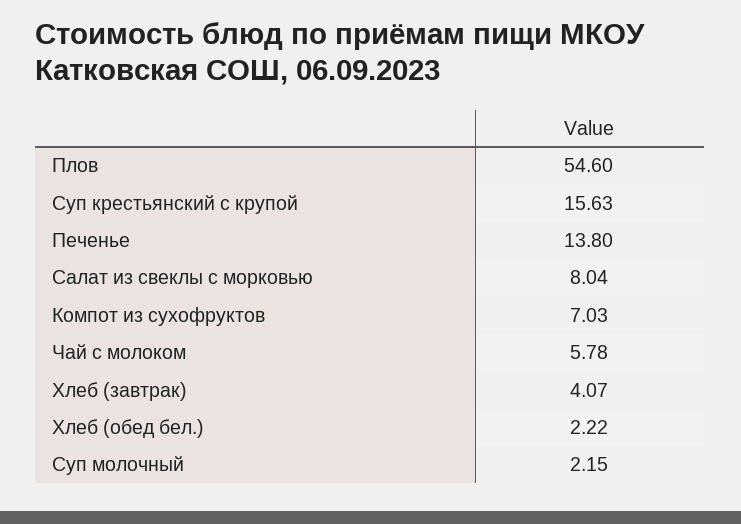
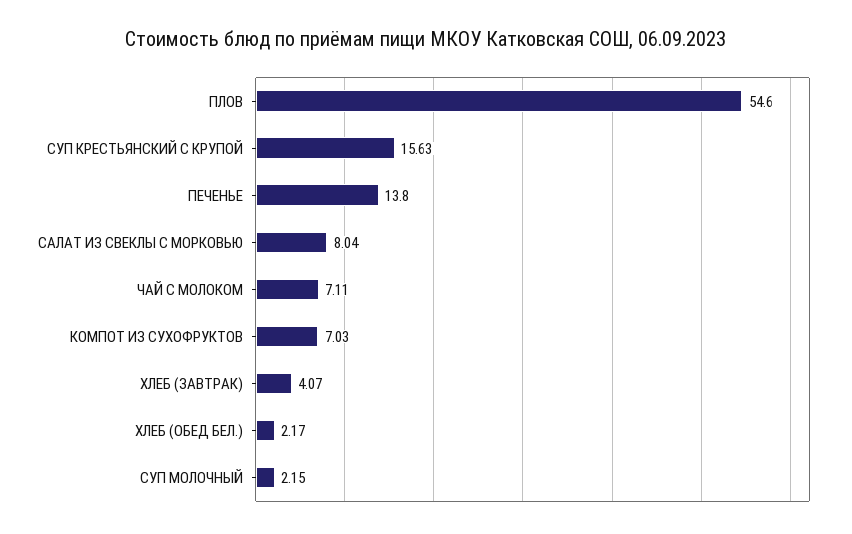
  {
    "Плов": 54.6,
    "Суп крестьянский с крупой": 15.63,
    "Печенье": 13.8,
    "Салат из свеклы с морковью": 8.04,
    "Компот из сухофруктов": 7.03,
-   "Чай с молоком": 5.78,
+   "Чай с молоком": 7.11,
    "Хлеб (завтрак)": 4.07,
-   "Хлеб (обед бел.)": 2.22,
+   "Хлеб (обед бел.)": 2.17,
    "Суп молочный": 2.15
  }

